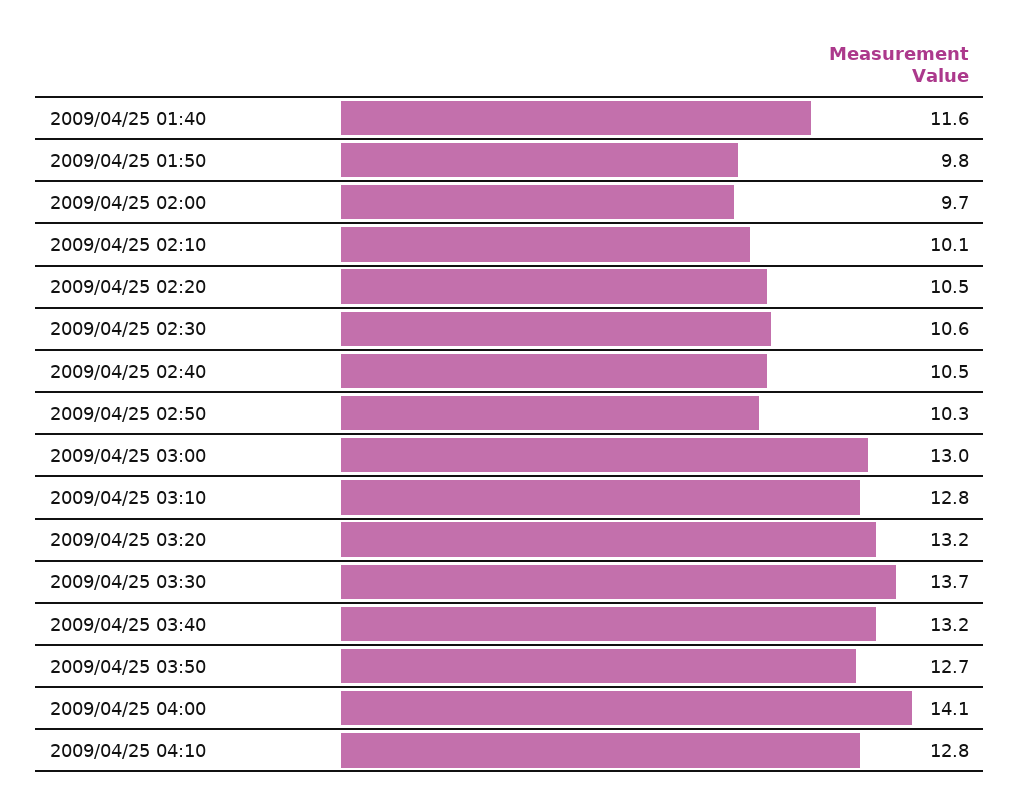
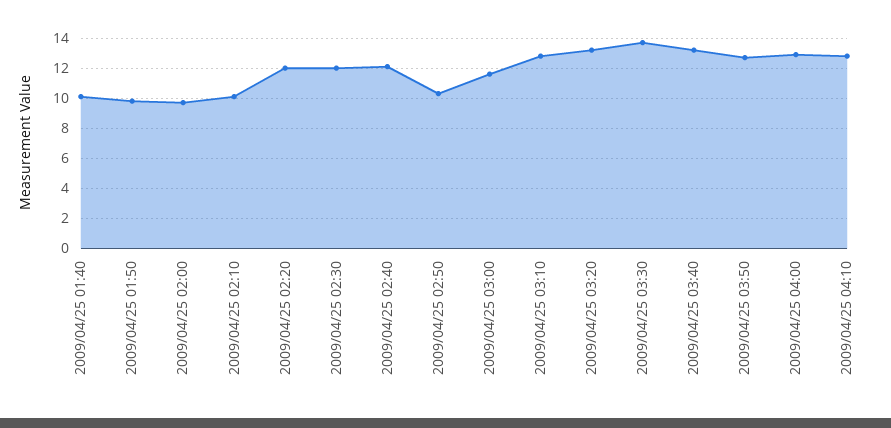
  {
-   "2009/04/25 01:40": 11.6,
+   "2009/04/25 01:40": 10,
    "2009/04/25 01:50": 9.8,
    "2009/04/25 02:00": 9.7,
    "2009/04/25 02:10": 10.1,
-   "2009/04/25 02:20": 10.5,
+   "2009/04/25 02:20": 12,
-   "2009/04/25 02:30": 10.6,
+   "2009/04/25 02:30": 12,
-   "2009/04/25 02:40": 10.5,
+   "2009/04/25 02:40": 12,
    "2009/04/25 02:50": 10.3,
-   "2009/04/25 03:00": 13,
+   "2009/04/25 03:00": 11.5,
    "2009/04/25 03:10": 12.8,
    "2009/04/25 03:20": 13.2,
    "2009/04/25 03:30": 13.7,
    "2009/04/25 03:40": 13.2,
    "2009/04/25 03:50": 12.7,
-   "2009/04/25 04:00": 14.1,
+   "2009/04/25 04:00": 13,
    "2009/04/25 04:10": 12.8
  }

